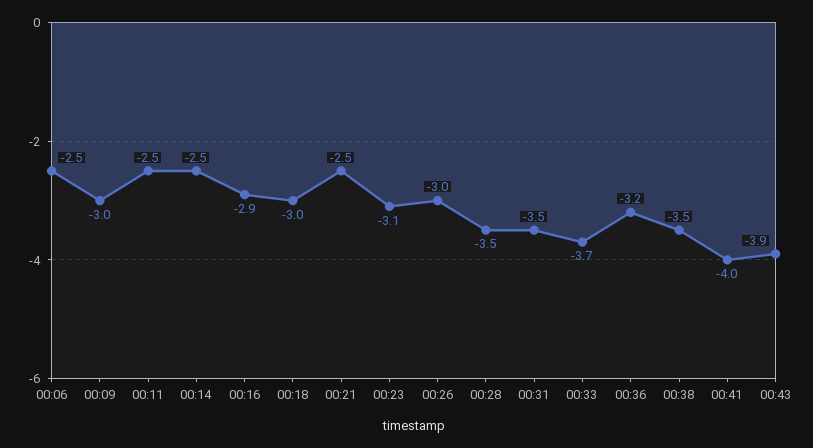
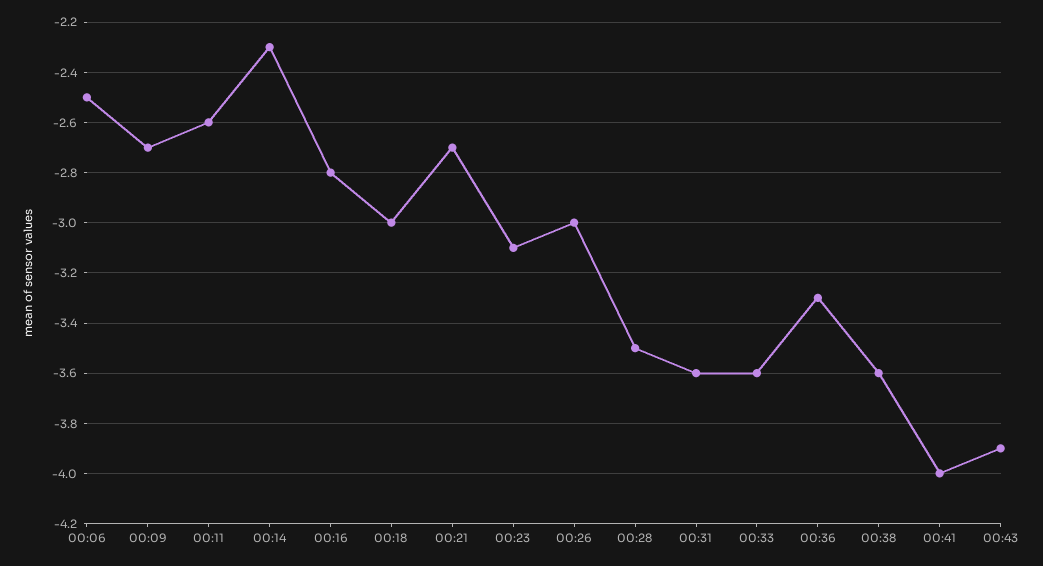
  {
    "00:06": -2.5,
-   "00:09": -3,
+   "00:09": -2.7,
-   "00:11": -2.5,
+   "00:11": -2.6,
-   "00:14": -2.5,
+   "00:14": -2.3,
-   "00:16": -2.9,
+   "00:16": -2.8,
    "00:18": -3,
-   "00:21": -2.5,
+   "00:21": -2.7,
    "00:23": -3.1,
    "00:26": -3,
    "00:28": -3.5,
-   "00:31": -3.5,
+   "00:31": -3.6,
-   "00:33": -3.7,
+   "00:33": -3.6,
-   "00:36": -3.2,
+   "00:36": -3.3,
-   "00:38": -3.5,
+   "00:38": -3.6,
    "00:41": -4,
    "00:43": -3.9
  }

